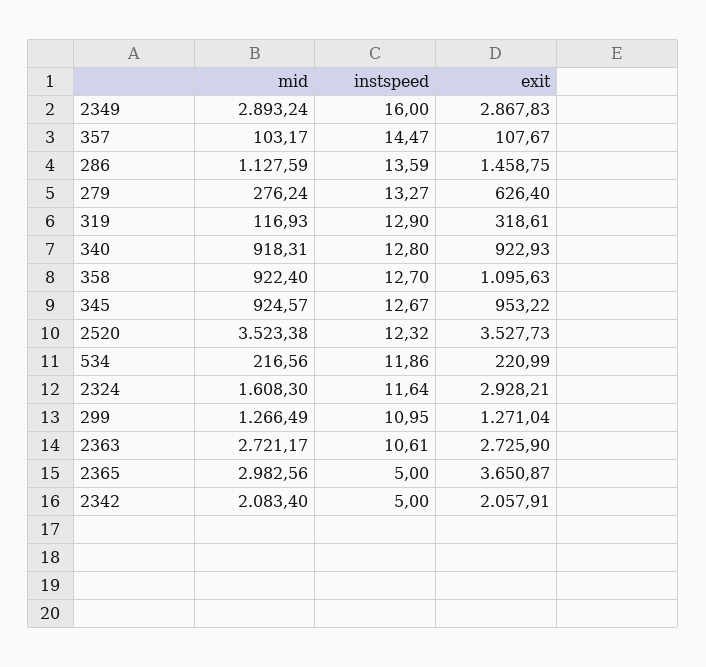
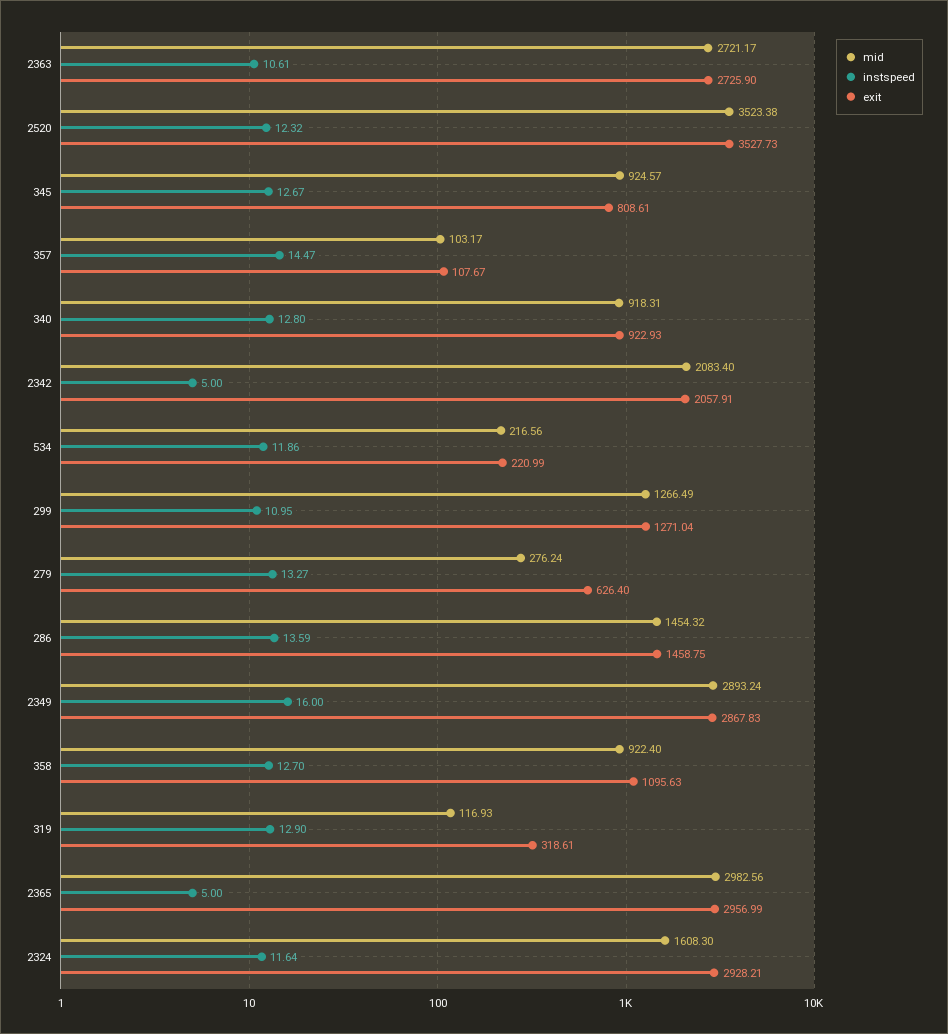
  {
    "mid": {
      "2349": 2893.24,
      "357": 103.17,
-     "286": 1127.59,
+     "286": 1454.32,
      "279": 276.24,
      "319": 116.93,
      "340": 918.31,
      "358": 922.4,
      "345": 924.57,
      "2520": 3523.38,
      "534": 216.56,
      "2324": 1608.3,
      "299": 1266.49,
      "2363": 2721.17,
      "2365": 2982.56,
      "2342": 2083.4
    },
    "instspeed": {
      "2349": 16,
      "357": 14.47,
      "286": 13.59,
      "279": 13.27,
      "319": 12.9,
      "340": 12.8,
      "358": 12.7,
      "345": 12.67,
      "2520": 12.32,
      "534": 11.86,
      "2324": 11.64,
      "299": 10.95,
      "2363": 10.61,
      "2365": 5,
      "2342": 5
    },
    "exit": {
      "2349": 2867.83,
      "357": 107.67,
      "286": 1458.75,
      "279": 626.4,
      "319": 318.61,
      "340": 922.93,
      "358": 1095.63,
-     "345": 953.22,
+     "345": 808.61,
      "2520": 3527.73,
      "534": 220.99,
      "2324": 2928.21,
      "299": 1271.04,
      "2363": 2725.9,
-     "2365": 3650.87,
+     "2365": 2956.99,
      "2342": 2057.91
    }
  }

